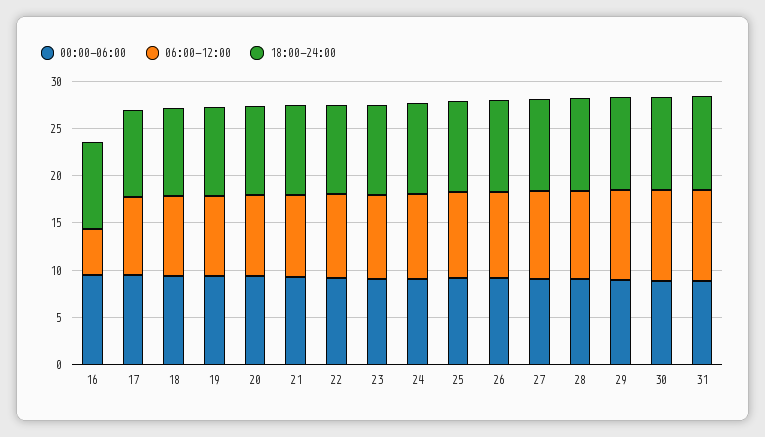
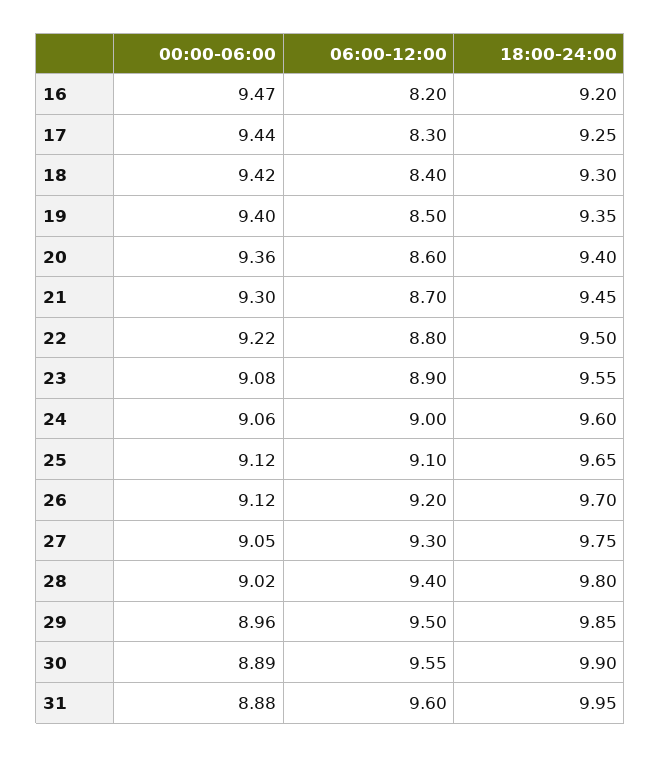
  {
    "00:00-06:00": {
      "16": 9.47,
      "17": 9.44,
      "18": 9.42,
      "19": 9.4,
      "20": 9.36,
      "21": 9.3,
      "22": 9.22,
      "23": 9.08,
      "24": 9.06,
      "25": 9.12,
      "26": 9.12,
      "27": 9.05,
      "28": 9.02,
      "29": 8.96,
      "30": 8.89,
      "31": 8.88
    },
    "06:00-12:00": {
-     "16": 5,
+     "16": 8.2,
      "17": 8.3,
      "18": 8.4,
      "19": 8.5,
      "20": 8.6,
      "21": 8.7,
      "22": 8.8,
      "23": 8.9,
      "24": 9,
      "25": 9.1,
      "26": 9.2,
      "27": 9.3,
      "28": 9.4,
      "29": 9.5,
      "30": 9.55,
      "31": 9.6
    },
    "18:00-24:00": {
      "16": 9.2,
      "17": 9.25,
      "18": 9.3,
      "19": 9.35,
      "20": 9.4,
      "21": 9.45,
      "22": 9.5,
      "23": 9.55,
      "24": 9.6,
      "25": 9.65,
      "26": 9.7,
      "27": 9.75,
      "28": 9.8,
      "29": 9.85,
      "30": 9.9,
      "31": 9.95
    }
  }

